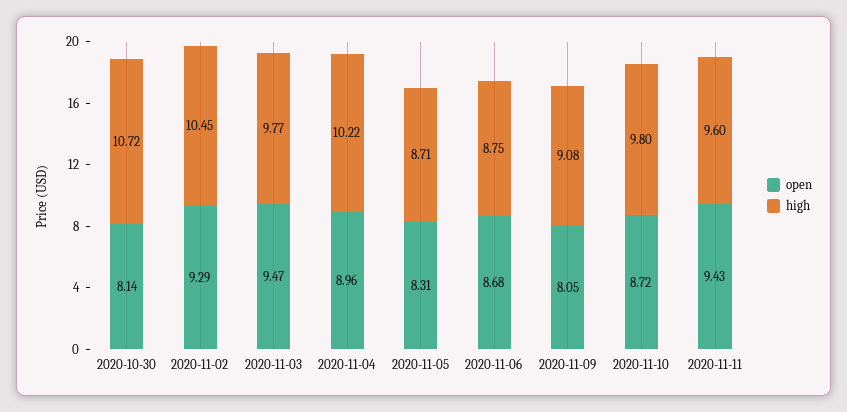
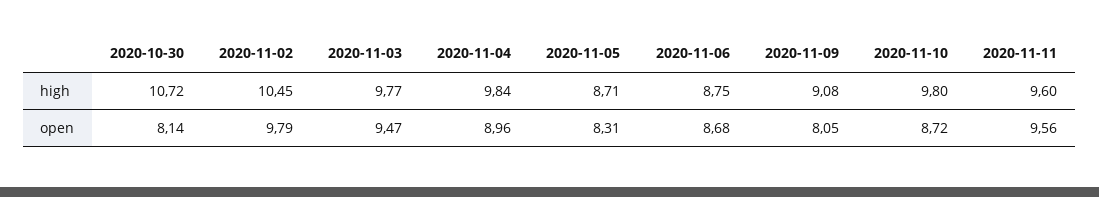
  {
    "open": {
      "2020-10-30": 8.14,
-     "2020-11-02": 9.29,
+     "2020-11-02": 9.79,
      "2020-11-03": 9.47,
      "2020-11-04": 8.96,
      "2020-11-05": 8.31,
      "2020-11-06": 8.68,
      "2020-11-09": 8.05,
      "2020-11-10": 8.72,
-     "2020-11-11": 9.43
+     "2020-11-11": 9.56
    },
    "high": {
      "2020-10-30": 10.72,
      "2020-11-02": 10.45,
      "2020-11-03": 9.77,
-     "2020-11-04": 10.22,
+     "2020-11-04": 9.84,
      "2020-11-05": 8.71,
      "2020-11-06": 8.75,
      "2020-11-09": 9.08,
      "2020-11-10": 9.8,
      "2020-11-11": 9.6
    }
  }

